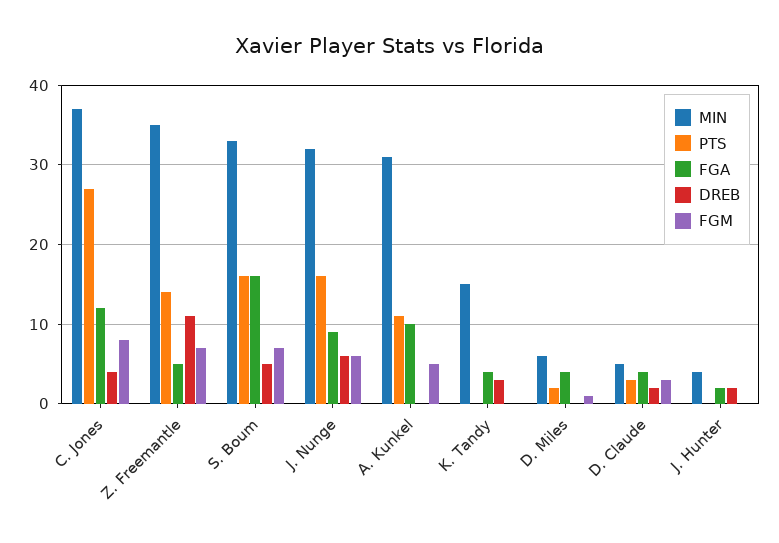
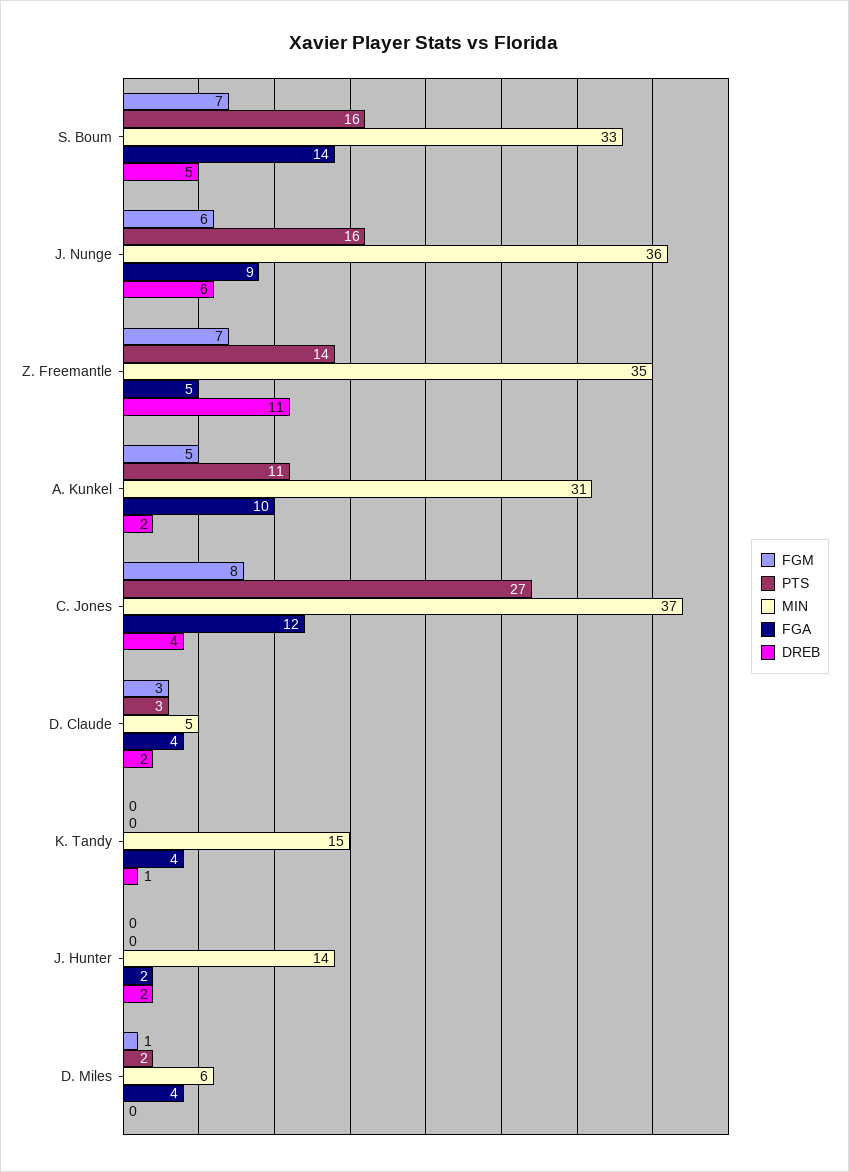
  {
    "MIN": {
      "C. Jones": 37,
      "Z. Freemantle": 35,
      "S. Boum": 33,
-     "J. Nunge": 32,
+     "J. Nunge": 36,
      "A. Kunkel": 31,
      "K. Tandy": 15,
      "D. Miles": 6,
      "D. Claude": 5,
-     "J. Hunter": 4
+     "J. Hunter": 14
    },
    "PTS": {
      "C. Jones": 27,
      "Z. Freemantle": 14,
      "S. Boum": 16,
      "J. Nunge": 16,
      "A. Kunkel": 11,
      "K. Tandy": 0,
      "D. Miles": 2,
      "D. Claude": 3,
      "J. Hunter": 0
    },
    "FGA": {
      "C. Jones": 12,
      "Z. Freemantle": 5,
-     "S. Boum": 16,
+     "S. Boum": 14,
      "J. Nunge": 9,
      "A. Kunkel": 10,
      "K. Tandy": 4,
      "D. Miles": 4,
      "D. Claude": 4,
      "J. Hunter": 2
    },
    "DREB": {
      "C. Jones": 4,
      "Z. Freemantle": 11,
      "S. Boum": 5,
      "J. Nunge": 6,
-     "A. Kunkel": 0,
+     "A. Kunkel": 2,
-     "K. Tandy": 3,
+     "K. Tandy": 1,
      "D. Miles": 0,
      "D. Claude": 2,
      "J. Hunter": 2
    },
    "FGM": {
      "C. Jones": 8,
      "Z. Freemantle": 7,
      "S. Boum": 7,
      "J. Nunge": 6,
      "A. Kunkel": 5,
      "K. Tandy": 0,
      "D. Miles": 1,
      "D. Claude": 3,
      "J. Hunter": 0
    }
  }

